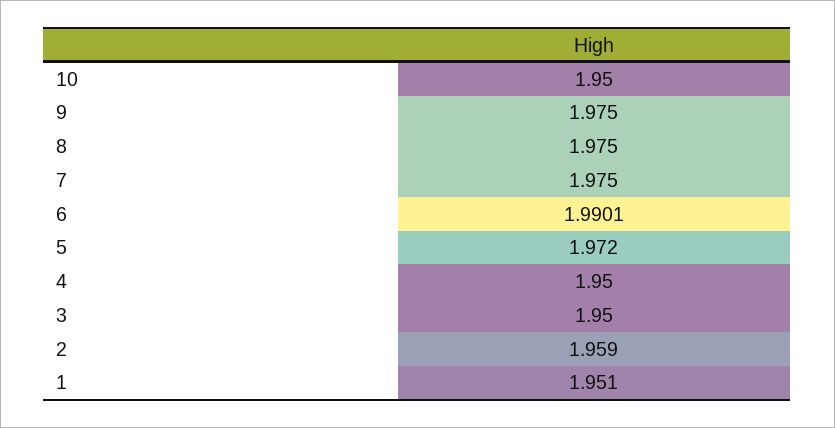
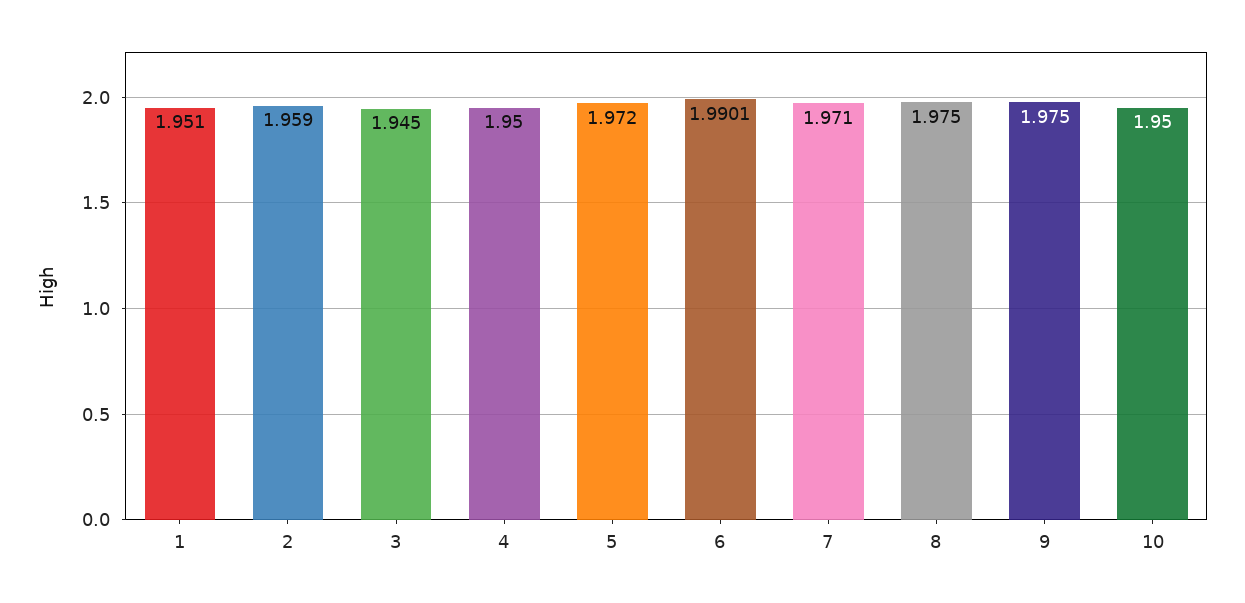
  {
    "10": 1.95,
    "9": 1.975,
    "8": 1.975,
-   "7": 1.975,
+   "7": 1.971,
    "6": 1.9901,
    "5": 1.972,
    "4": 1.95,
-   "3": 1.95,
+   "3": 1.945,
    "2": 1.959,
    "1": 1.951
  }

